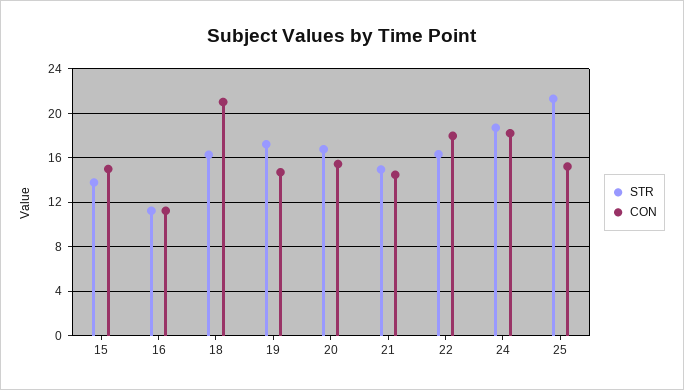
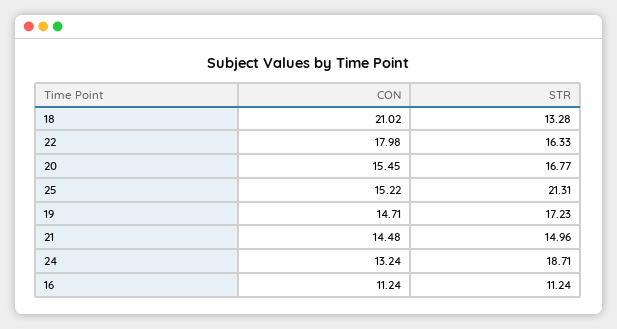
  {
    "STR": {
-     "15": 14,
      "16": 11.24,
-     "18": 16,
+     "18": 13.28,
      "19": 17.23,
      "20": 16.77,
      "21": 14.96,
      "22": 16.33,
      "24": 18.71,
      "25": 21.31
    },
    "CON": {
-     "15": 15,
      "16": 11.24,
      "18": 21.02,
      "19": 14.71,
      "20": 15.45,
      "21": 14.48,
      "22": 17.98,
-     "24": 18,
+     "24": 13.24,
      "25": 15.22
    }
  }

